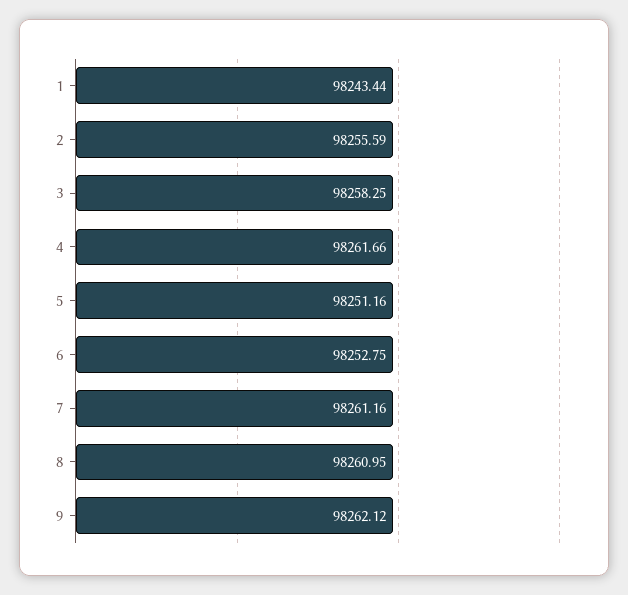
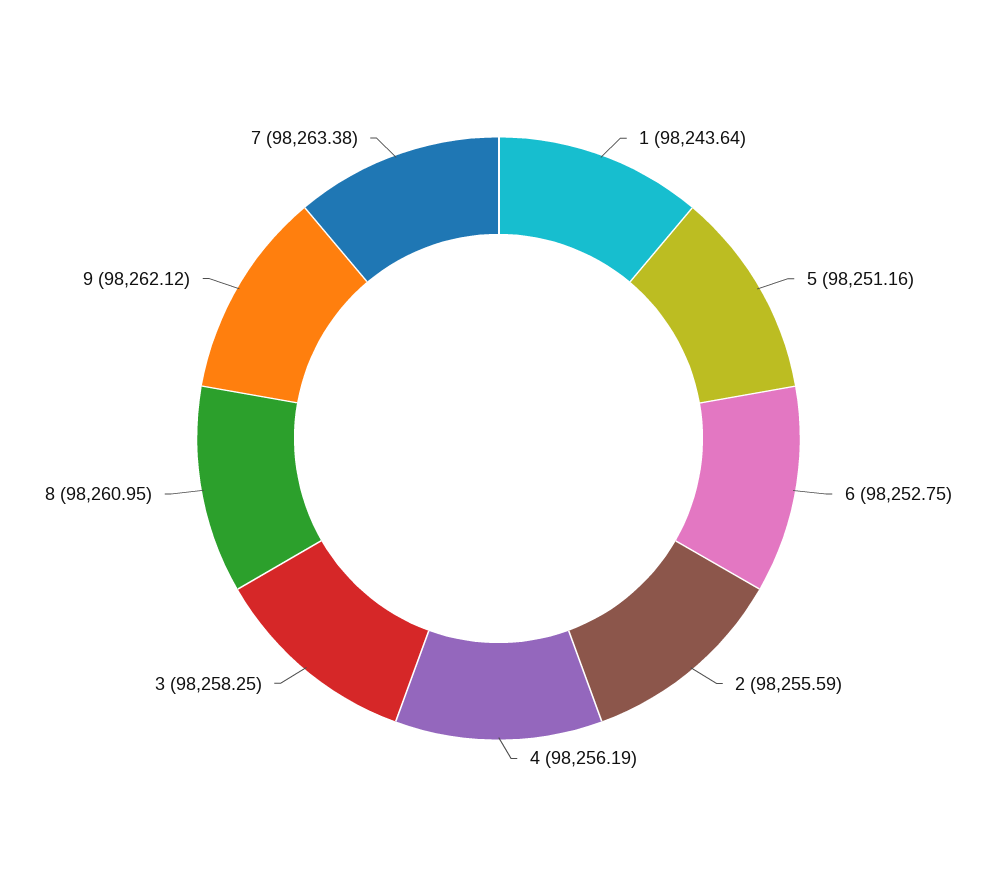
  {
-   "1": 98243.44,
+   "1": 98243.64,
    "2": 98255.59,
    "3": 98258.25,
-   "4": 98261.66,
+   "4": 98256.19,
    "5": 98251.16,
    "6": 98252.75,
-   "7": 98261.16,
+   "7": 98263.38,
    "8": 98260.95,
    "9": 98262.12
  }

